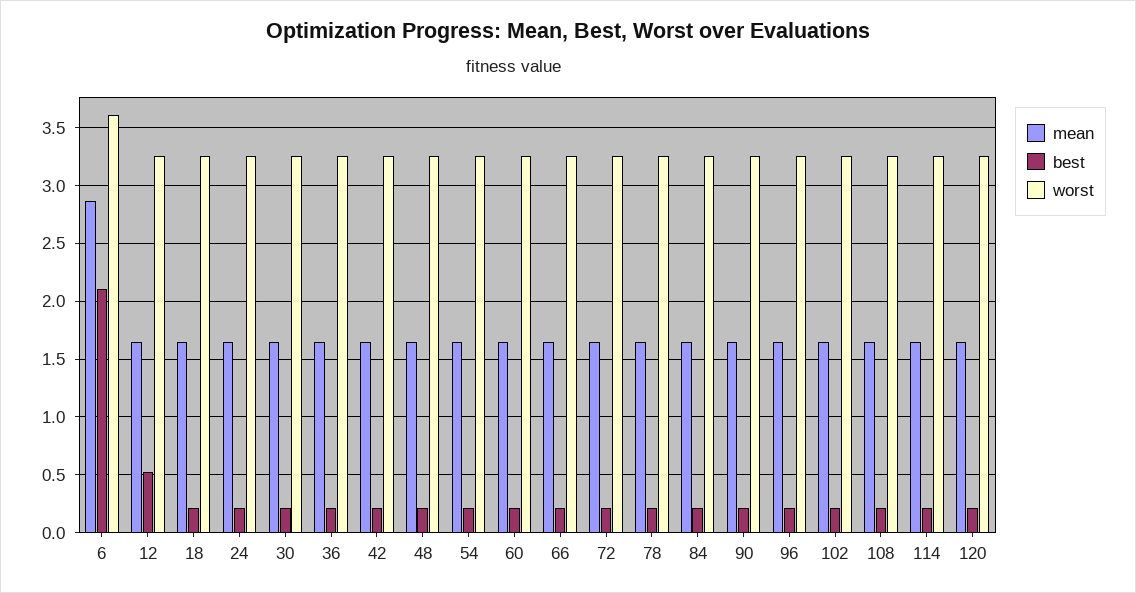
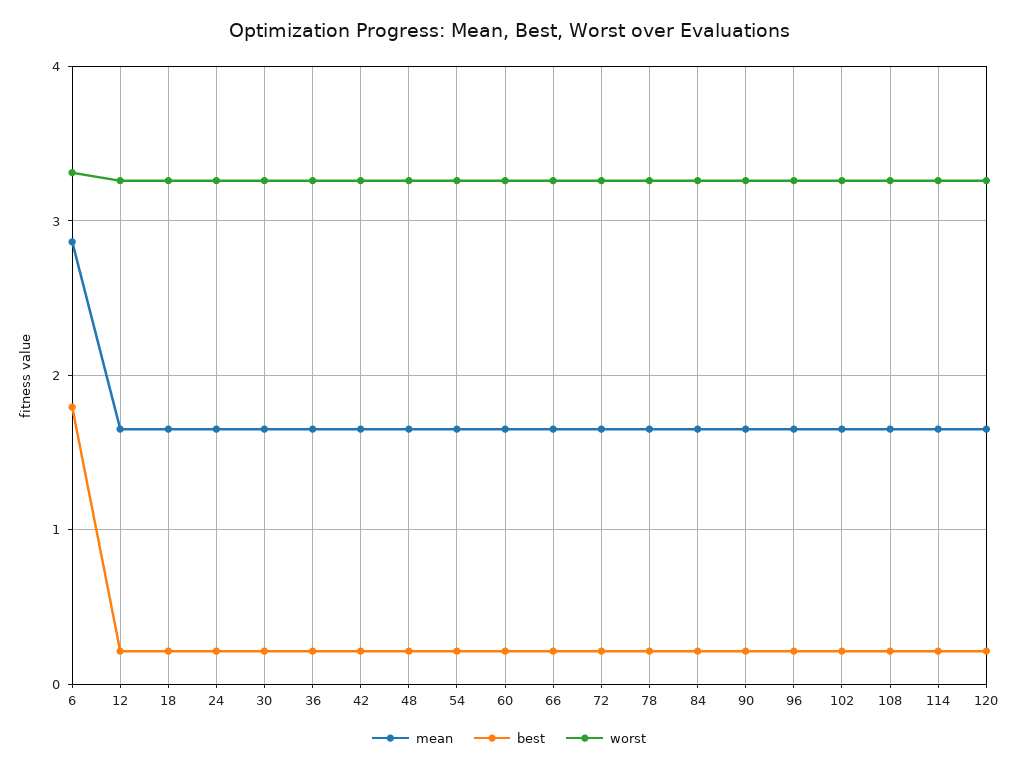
  {
    "mean": {
      "6": 2.9,
      "12": 1.7,
      "18": 1.7,
      "24": 1.7,
      "30": 1.7,
      "36": 1.7,
      "42": 1.7,
      "48": 1.7,
      "54": 1.7,
      "60": 1.7,
      "66": 1.7,
      "72": 1.7,
      "78": 1.7,
      "84": 1.7,
      "90": 1.7,
      "96": 1.7,
      "102": 1.7,
      "108": 1.7,
      "114": 1.7,
      "120": 1.7
    },
    "best": {
-     "6": 2.1,
+     "6": 1.8,
-     "12": 0.5,
+     "12": 0.2,
      "18": 0.2,
      "24": 0.2,
      "30": 0.2,
      "36": 0.2,
      "42": 0.2,
      "48": 0.2,
      "54": 0.2,
      "60": 0.2,
      "66": 0.2,
      "72": 0.2,
      "78": 0.2,
      "84": 0.2,
      "90": 0.2,
      "96": 0.2,
      "102": 0.2,
      "108": 0.2,
      "114": 0.2,
      "120": 0.2
    },
    "worst": {
-     "6": 3.6,
+     "6": 3.3,
      "12": 3.3,
      "18": 3.3,
      "24": 3.3,
      "30": 3.3,
      "36": 3.3,
      "42": 3.3,
      "48": 3.3,
      "54": 3.3,
      "60": 3.3,
      "66": 3.3,
      "72": 3.3,
      "78": 3.3,
      "84": 3.3,
      "90": 3.3,
      "96": 3.3,
      "102": 3.3,
      "108": 3.3,
      "114": 3.3,
      "120": 3.3
    }
  }

